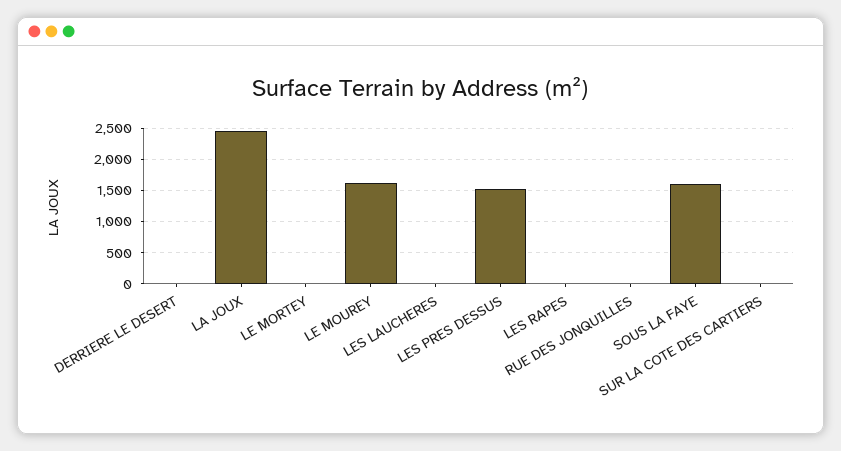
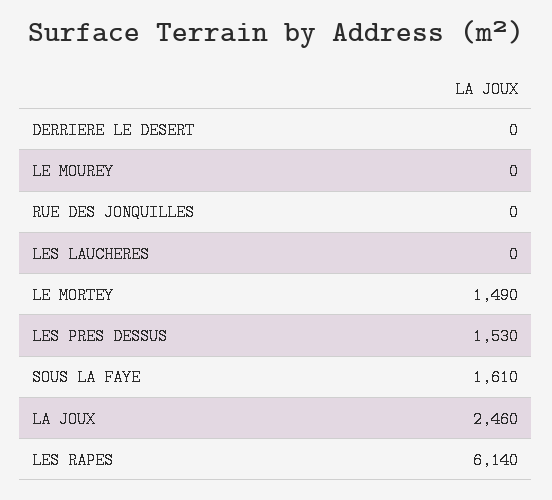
  {
    "DERRIERE LE DESERT": 0,
    "LA JOUX": 2460,
-   "LE MORTEY": 0,
+   "LE MORTEY": 1490,
-   "LE MOUREY": 1600,
+   "LE MOUREY": 0,
    "LES LAUCHERES": 0,
    "LES PRES DESSUS": 1530,
-   "LES RAPES": 0,
+   "LES RAPES": 6140,
    "RUE DES JONQUILLES": 0,
-   "SOUS LA FAYE": 1610,
+   "SOUS LA FAYE": 1610
-   "SUR LA COTE DES CARTIERS": 0
  }

